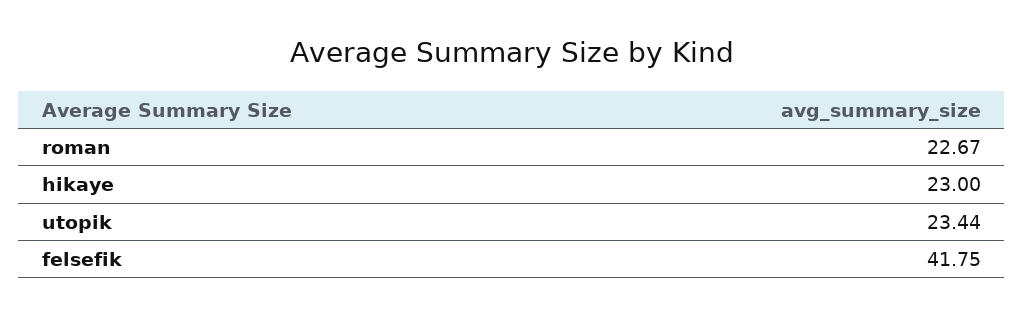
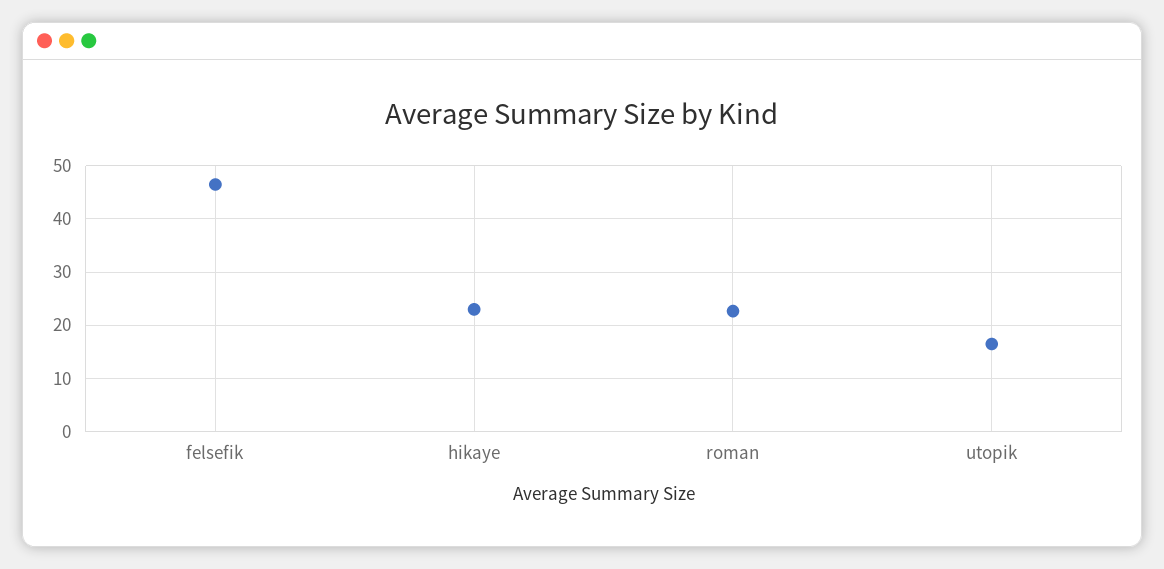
  {
    "roman": 22.67,
    "hikaye": 23,
-   "utopik": 23.44,
+   "utopik": 16,
-   "felsefik": 41.75
+   "felsefik": 46
  }

